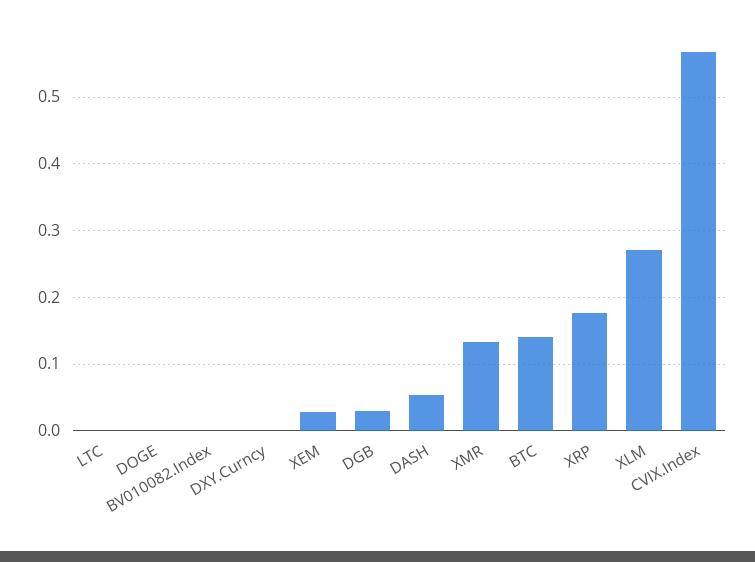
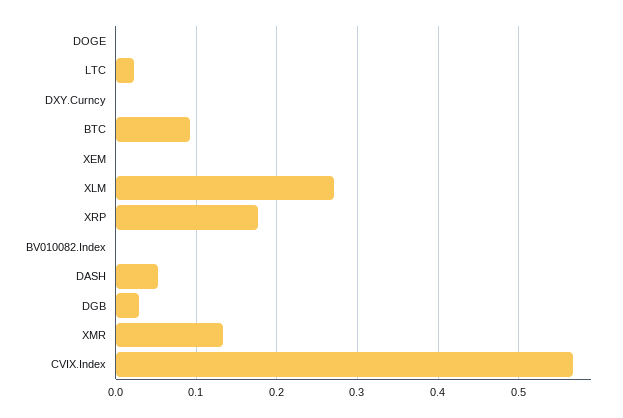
  {
-   "LTC": 0,
+   "LTC": 0.02,
    "DOGE": 0,
    "BV010082.Index": 0,
    "DXY.Curncy": 0,
-   "XEM": 0.03,
+   "XEM": 0,
    "DGB": 0.03,
    "DASH": 0.05,
    "XMR": 0.13,
-   "BTC": 0.14,
+   "BTC": 0.09,
    "XRP": 0.18,
    "XLM": 0.27,
    "CVIX.Index": 0.57
  }

